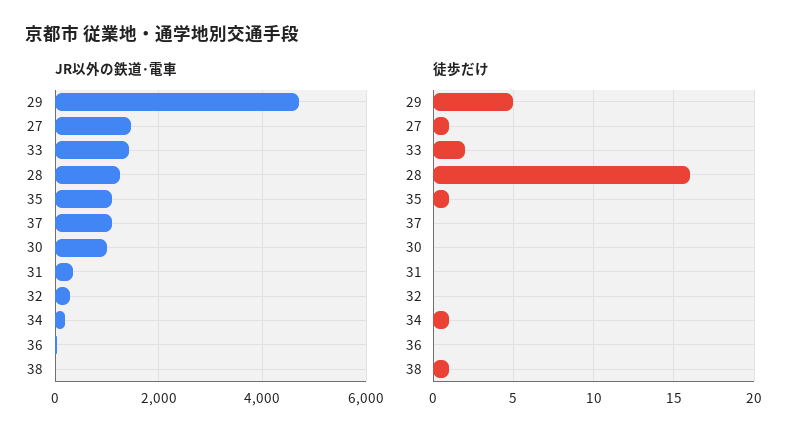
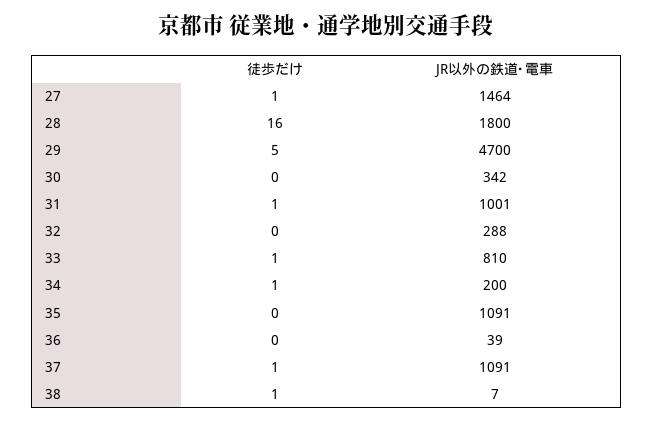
  {
    "JR以外の鉄道･電車": {
      "29": 4700,
      "27": 1464,
-     "33": 1400,
+     "33": 810,
-     "28": 1200,
+     "28": 1800,
      "35": 1091,
      "37": 1091,
-     "30": 1000,
+     "30": 342,
-     "31": 400,
+     "31": 1001,
      "32": 288,
      "34": 200,
      "36": 39,
      "38": 7
    },
    "徒歩だけ": {
      "29": 5,
      "27": 1,
-     "33": 2,
+     "33": 1,
      "28": 16,
-     "35": 1,
+     "35": 0,
-     "37": 0,
+     "37": 1,
      "30": 0,
-     "31": 0,
+     "31": 1,
      "32": 0,
      "34": 1,
      "36": 0,
      "38": 1
    }
  }

